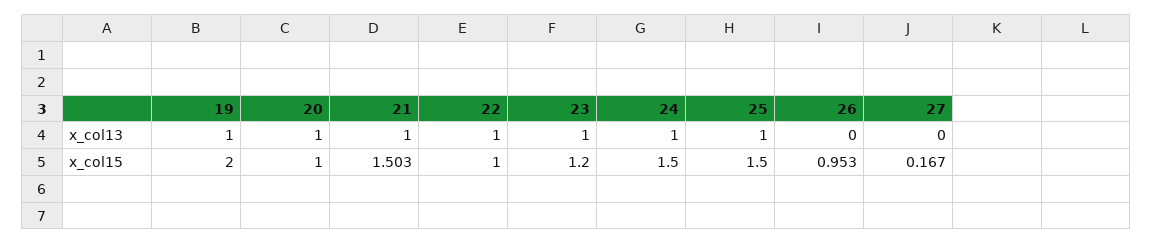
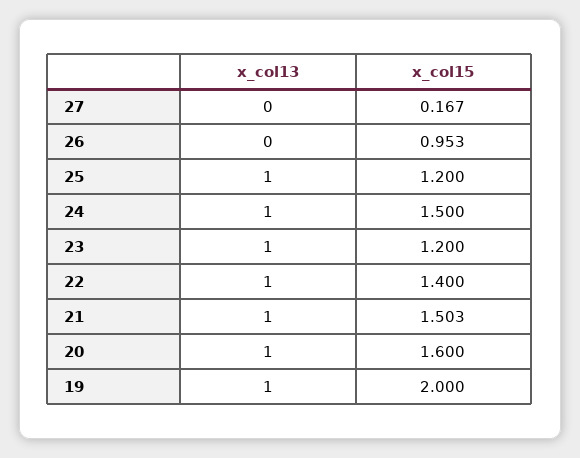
  {
    "19": {
      "x_col13": 1,
      "x_col15": 2
    },
    "20": {
      "x_col13": 1,
-     "x_col15": 1
+     "x_col15": 1.6
    },
    "21": {
      "x_col13": 1,
      "x_col15": 1.503
    },
    "22": {
      "x_col13": 1,
-     "x_col15": 1
+     "x_col15": 1.4
    },
    "23": {
      "x_col13": 1,
      "x_col15": 1.2
    },
    "24": {
      "x_col13": 1,
      "x_col15": 1.5
    },
    "25": {
      "x_col13": 1,
-     "x_col15": 1.5
+     "x_col15": 1.2
    },
    "26": {
      "x_col13": 0,
      "x_col15": 0.953
    },
    "27": {
      "x_col13": 0,
      "x_col15": 0.167
    }
  }

